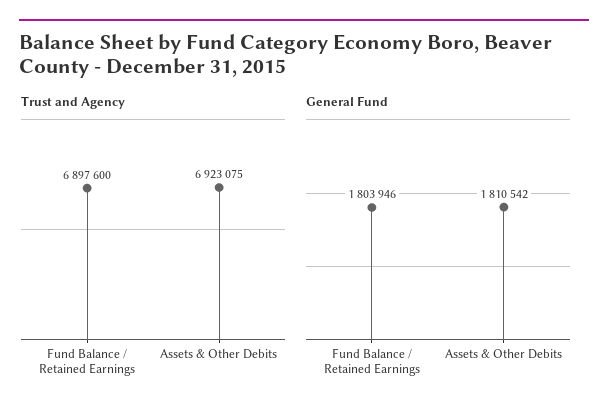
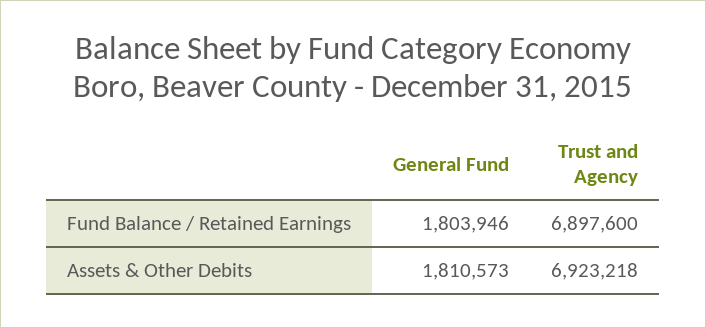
  {
    "Trust and Agency": {
      "Fund Balance / Retained Earnings": 6897600,
-     "Assets & Other Debits": 6923075
+     "Assets & Other Debits": 6923218
    },
    "General Fund": {
      "Fund Balance / Retained Earnings": 1803946,
-     "Assets & Other Debits": 1810542
+     "Assets & Other Debits": 1810573
    }
  }

